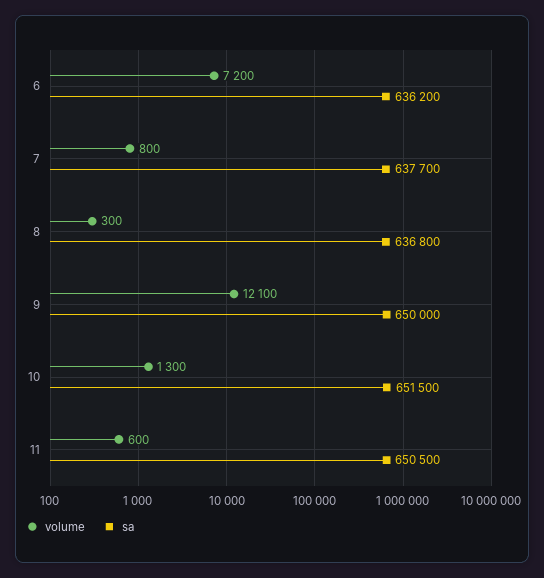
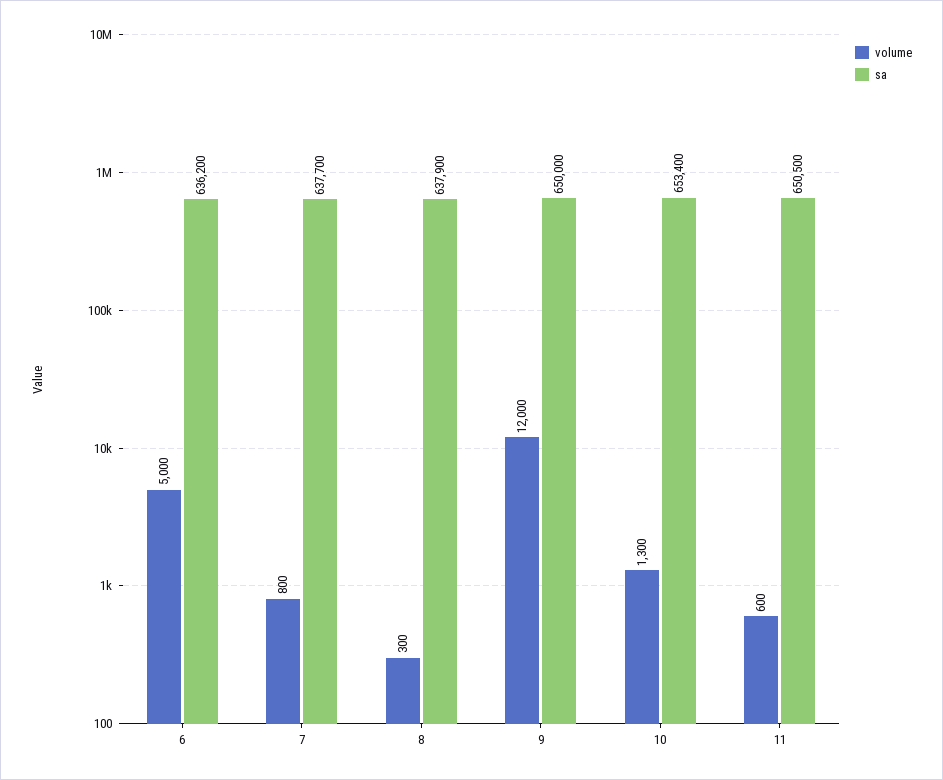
  {
    "volume": {
-     "6": 7200,
+     "6": 5000,
      "7": 800,
      "8": 300,
-     "9": 12100,
+     "9": 12000,
      "10": 1300,
      "11": 600
    },
    "sa": {
      "6": 636200,
      "7": 637700,
-     "8": 636800,
+     "8": 637900,
      "9": 650000,
-     "10": 651500,
+     "10": 653400,
      "11": 650500
    }
  }

